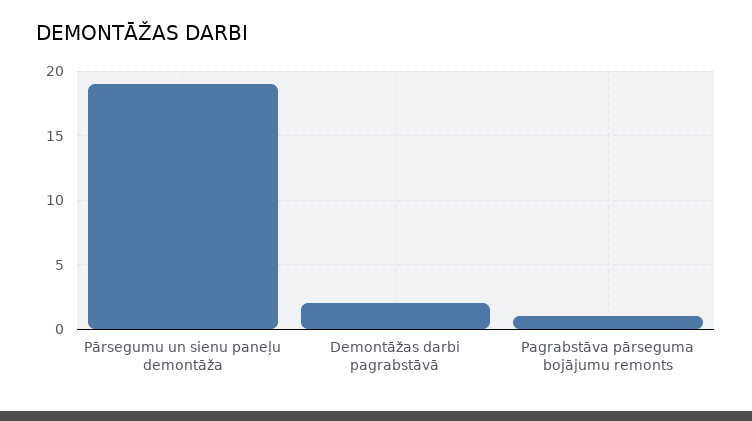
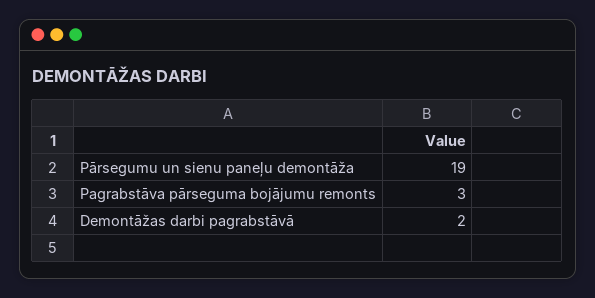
  {
    "Pārsegumu un sienu paneļu demontāža": 19,
    "Demontāžas darbi pagrabstāvā": 2,
-   "Pagrabstāva pārseguma bojājumu remonts": 1
+   "Pagrabstāva pārseguma bojājumu remonts": 3
  }

